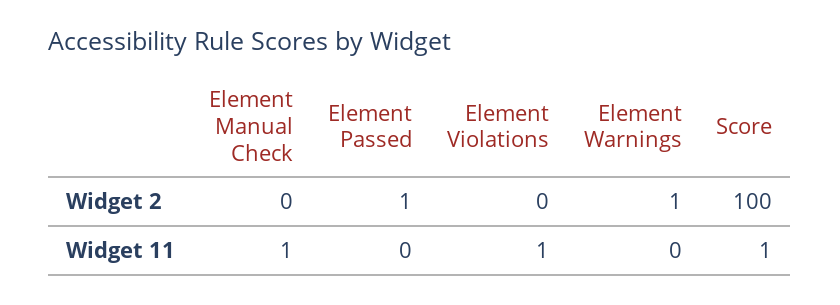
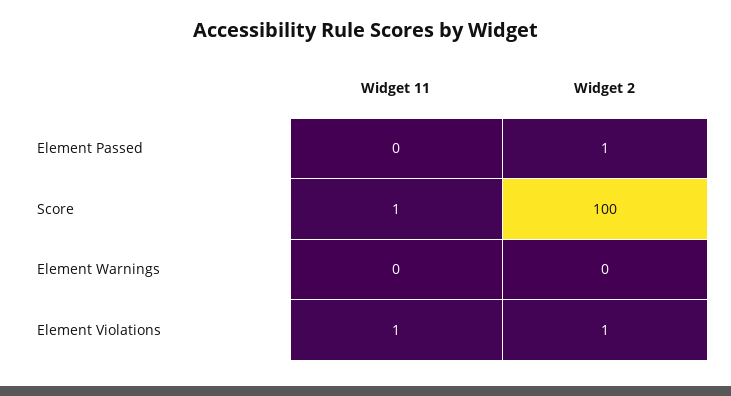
  {
-   "Element Manual Check": {
-     "Widget 2": 0,
-     "Widget 11": 1
-   },
    "Element Passed": {
      "Widget 2": 1,
      "Widget 11": 0
    },
    "Element Violations": {
-     "Widget 2": 0,
+     "Widget 2": 1,
      "Widget 11": 1
    },
    "Element Warnings": {
-     "Widget 2": 1,
+     "Widget 2": 0,
      "Widget 11": 0
    },
    "Score": {
      "Widget 2": 100,
      "Widget 11": 1
    }
  }

